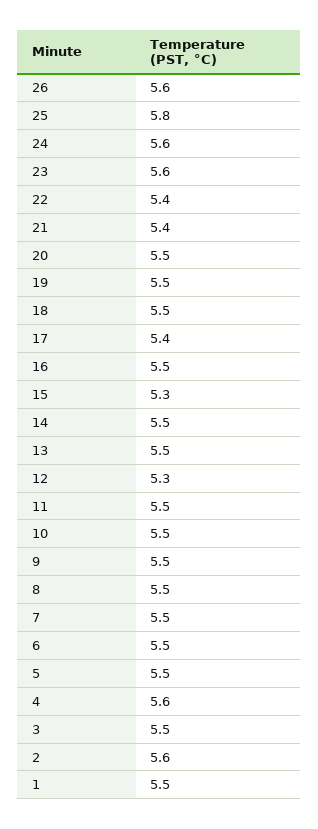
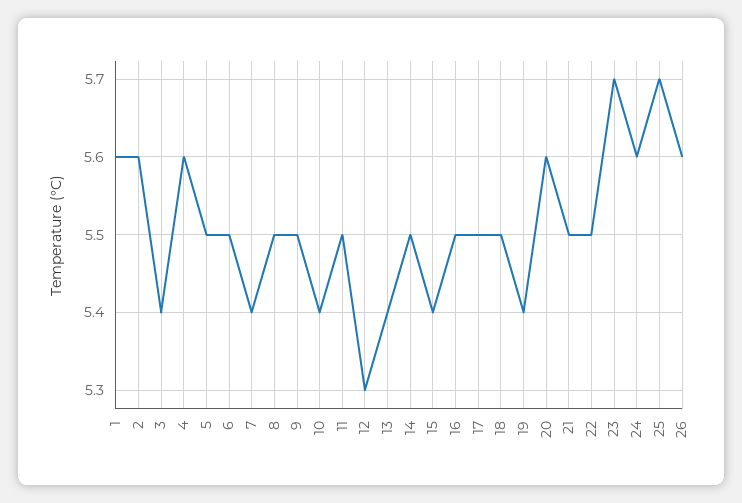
  {
    "26": 5.6,
-   "25": 5.8,
+   "25": 5.7,
    "24": 5.6,
-   "23": 5.6,
+   "23": 5.7,
-   "22": 5.4,
+   "22": 5.5,
-   "21": 5.4,
+   "21": 5.5,
-   "20": 5.5,
+   "20": 5.6,
-   "19": 5.5,
+   "19": 5.4,
    "18": 5.5,
-   "17": 5.4,
+   "17": 5.5,
    "16": 5.5,
-   "15": 5.3,
+   "15": 5.4,
    "14": 5.5,
-   "13": 5.5,
+   "13": 5.4,
    "12": 5.3,
    "11": 5.5,
-   "10": 5.5,
+   "10": 5.4,
    "9": 5.5,
    "8": 5.5,
-   "7": 5.5,
+   "7": 5.4,
    "6": 5.5,
    "5": 5.5,
    "4": 5.6,
-   "3": 5.5,
+   "3": 5.4,
    "2": 5.6,
-   "1": 5.5
+   "1": 5.6
  }

